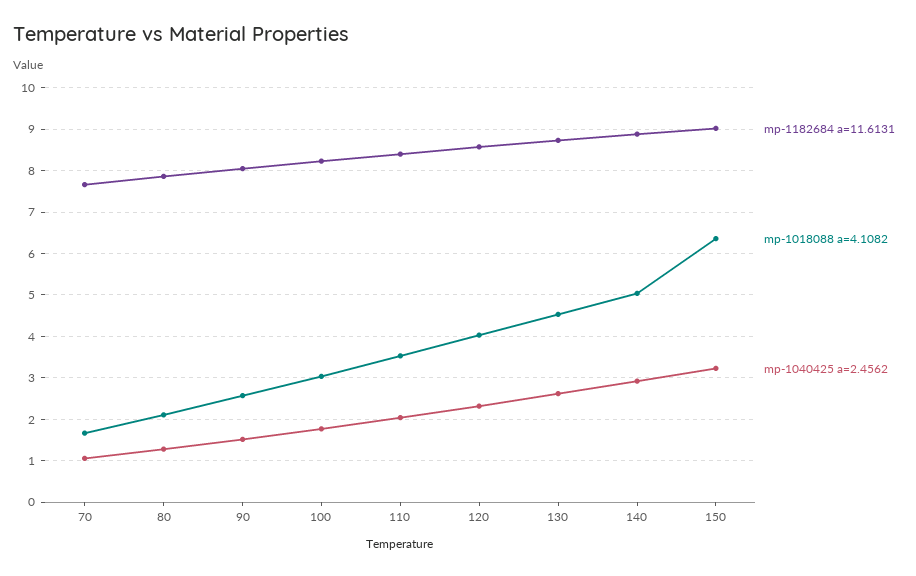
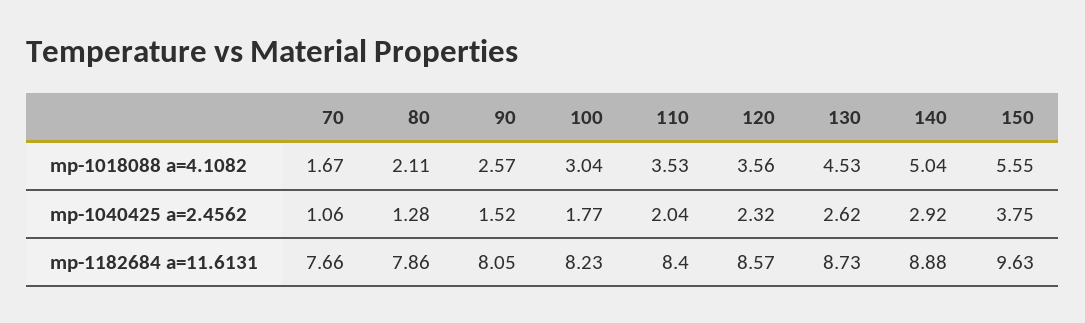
  {
    "mp-1182684 a=11.6131": {
      "70": 7.66,
      "80": 7.86,
      "90": 8.05,
      "100": 8.23,
      "110": 8.4,
      "120": 8.57,
      "130": 8.73,
      "140": 8.88,
-     "150": 9
+     "150": 9.63
    },
    "mp-1018088 a=4.1082": {
      "70": 1.67,
      "80": 2.11,
      "90": 2.57,
      "100": 3.04,
      "110": 3.53,
-     "120": 4,
+     "120": 3.56,
      "130": 4.53,
      "140": 5.04,
-     "150": 6.4
+     "150": 5.55
    },
    "mp-1040425 a=2.4562": {
      "70": 1.06,
      "80": 1.28,
      "90": 1.52,
      "100": 1.77,
      "110": 2.04,
      "120": 2.32,
      "130": 2.62,
      "140": 2.92,
-     "150": 3.2
+     "150": 3.75
    }
  }

